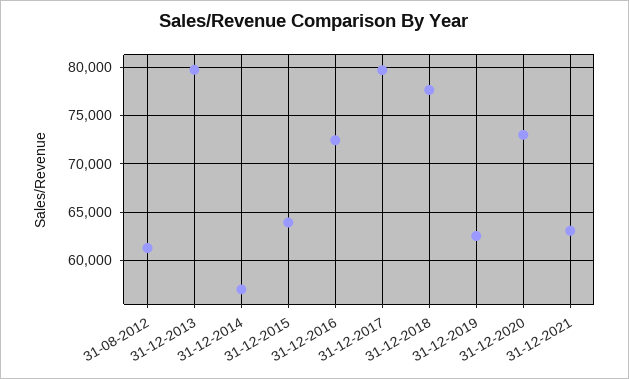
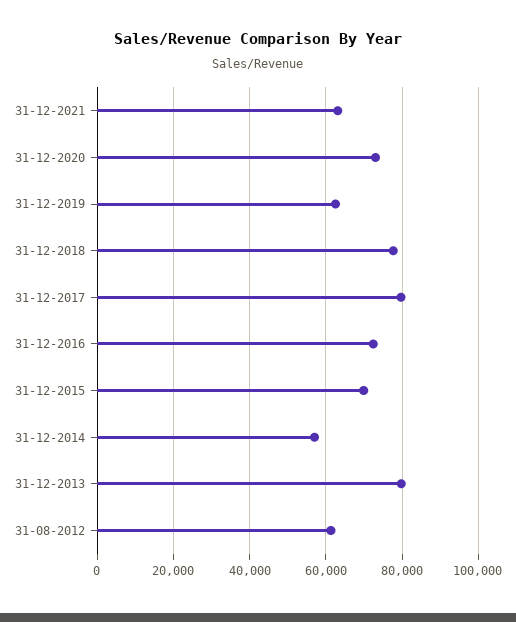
  {
    "31-08-2012": 61000,
    "31-12-2013": 80000,
    "31-12-2014": 57000,
-   "31-12-2015": 64000,
+   "31-12-2015": 70000,
    "31-12-2016": 72000,
    "31-12-2017": 80000,
    "31-12-2018": 78000,
    "31-12-2019": 63000,
    "31-12-2020": 73000,
    "31-12-2021": 63000
  }

